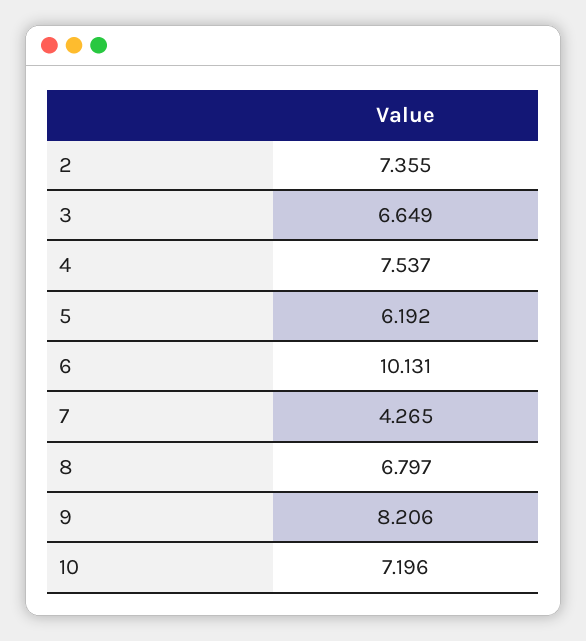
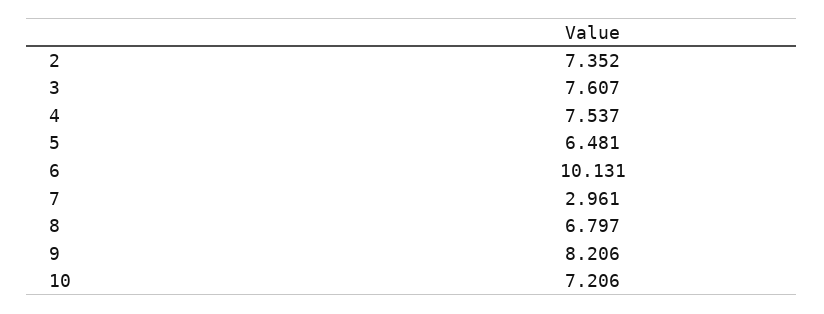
  {
-   "2": 7.355,
+   "2": 7.352,
-   "3": 6.649,
+   "3": 7.607,
    "4": 7.537,
-   "5": 6.192,
+   "5": 6.481,
    "6": 10.131,
-   "7": 4.265,
+   "7": 2.961,
    "8": 6.797,
    "9": 8.206,
-   "10": 7.196
+   "10": 7.206
  }

